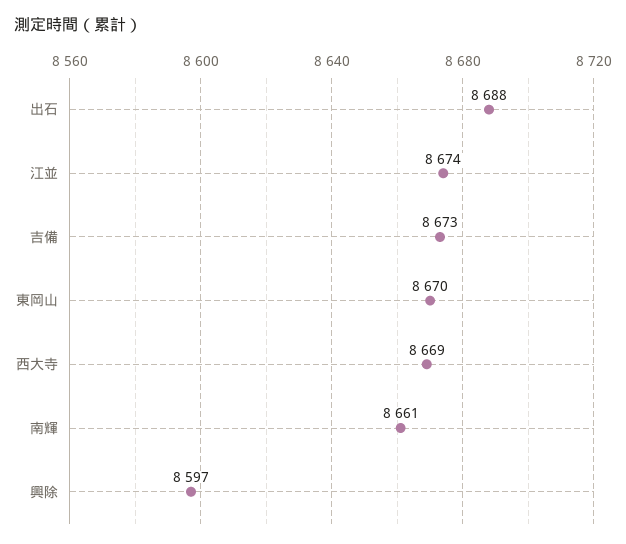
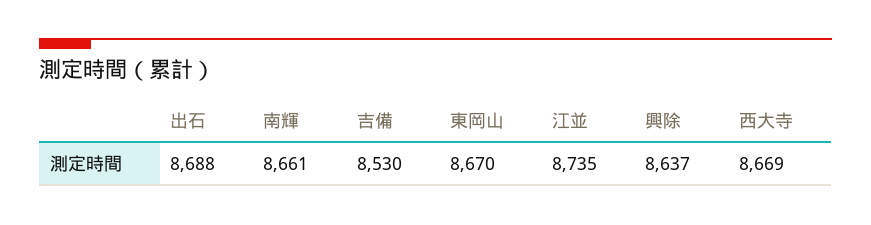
  {
    "出石": 8688,
-   "江並": 8674,
+   "江並": 8735,
-   "吉備": 8673,
+   "吉備": 8530,
    "東岡山": 8670,
    "西大寺": 8669,
    "南輝": 8661,
-   "興除": 8597
+   "興除": 8637
  }

